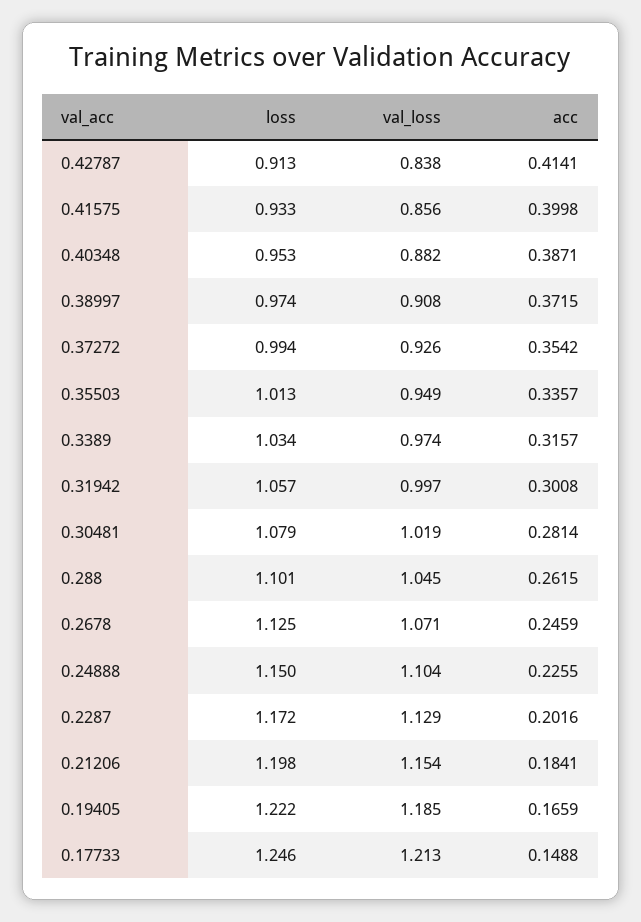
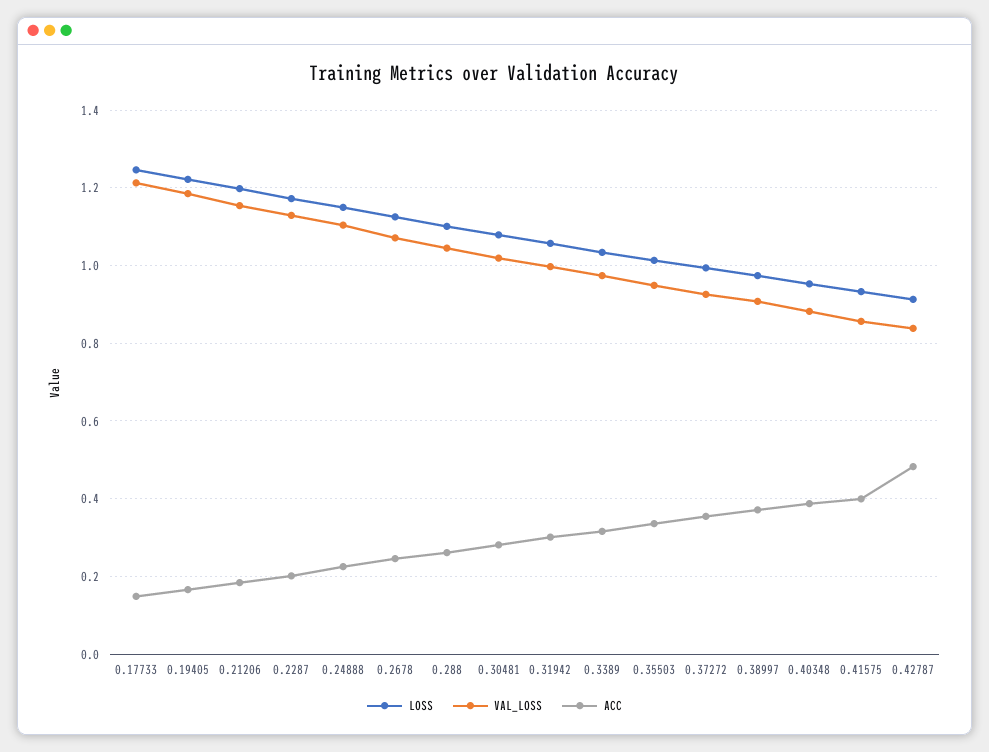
  {
    "loss": {
      "0.42787": 0.913,
      "0.41575": 0.933,
      "0.40348": 0.953,
      "0.38997": 0.974,
      "0.37272": 0.994,
      "0.35503": 1.013,
      "0.3389": 1.034,
      "0.31942": 1.057,
      "0.30481": 1.079,
      "0.288": 1.101,
      "0.2678": 1.125,
      "0.24888": 1.15,
      "0.2287": 1.172,
      "0.21206": 1.198,
      "0.19405": 1.222,
      "0.17733": 1.246
    },
    "val_loss": {
      "0.42787": 0.838,
      "0.41575": 0.856,
      "0.40348": 0.882,
      "0.38997": 0.908,
      "0.37272": 0.926,
      "0.35503": 0.949,
      "0.3389": 0.974,
      "0.31942": 0.997,
      "0.30481": 1.019,
      "0.288": 1.045,
      "0.2678": 1.071,
      "0.24888": 1.104,
      "0.2287": 1.129,
      "0.21206": 1.154,
      "0.19405": 1.185,
      "0.17733": 1.213
    },
    "acc": {
-     "0.42787": 0.4141,
+     "0.42787": 0.48,
      "0.41575": 0.3998,
      "0.40348": 0.3871,
      "0.38997": 0.3715,
      "0.37272": 0.3542,
      "0.35503": 0.3357,
      "0.3389": 0.3157,
      "0.31942": 0.3008,
      "0.30481": 0.2814,
      "0.288": 0.2615,
      "0.2678": 0.2459,
      "0.24888": 0.2255,
      "0.2287": 0.2016,
      "0.21206": 0.1841,
      "0.19405": 0.1659,
      "0.17733": 0.1488
    }
  }

